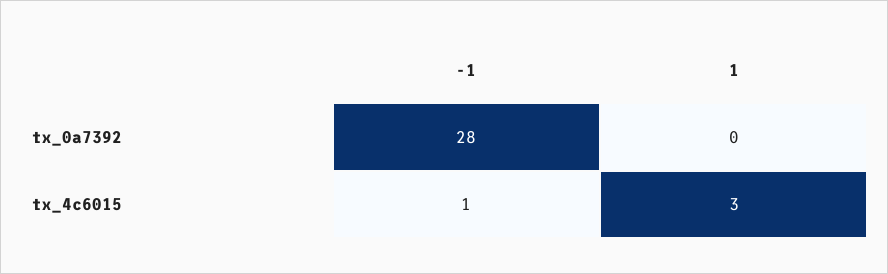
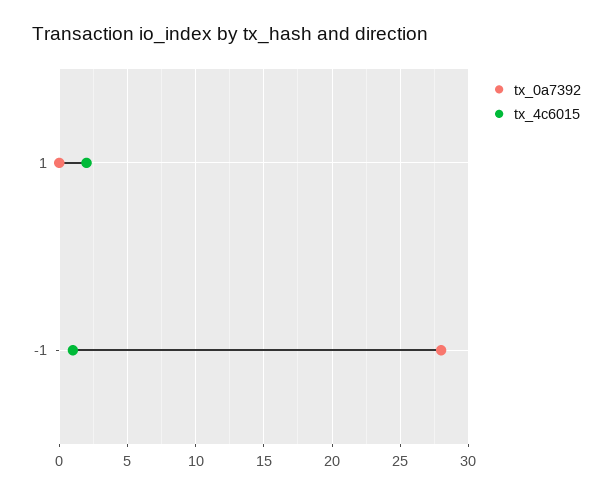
  {
    "tx_0a7392": {
      "-1": 28,
      "1": 0
    },
    "tx_4c6015": {
      "-1": 1,
-     "1": 3
+     "1": 2
    }
  }

